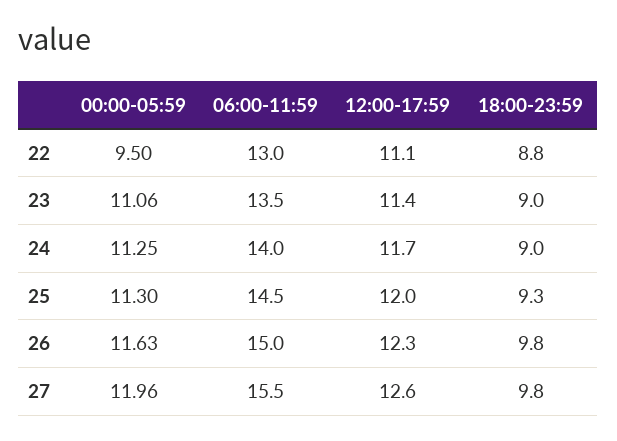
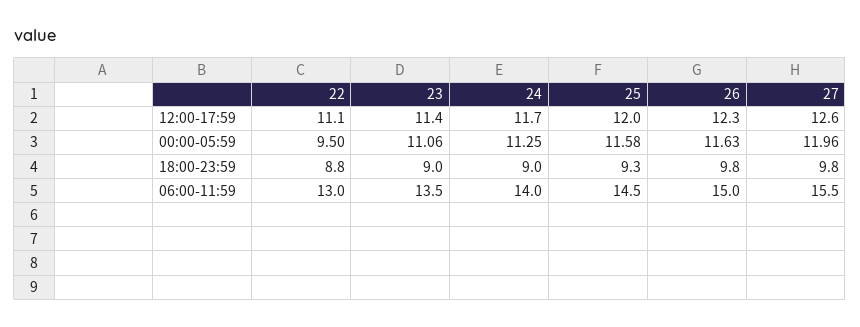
  {
    "00:00-05:59": {
      "22": 9.5,
      "23": 11.06,
      "24": 11.25,
-     "25": 11.3,
+     "25": 11.58,
      "26": 11.63,
      "27": 11.96
    },
    "06:00-11:59": {
      "22": 13,
      "23": 13.5,
      "24": 14,
      "25": 14.5,
      "26": 15,
      "27": 15.5
    },
    "12:00-17:59": {
      "22": 11.1,
      "23": 11.4,
      "24": 11.7,
      "25": 12,
      "26": 12.3,
      "27": 12.6
    },
    "18:00-23:59": {
      "22": 8.8,
      "23": 9,
      "24": 9,
      "25": 9.3,
      "26": 9.8,
      "27": 9.8
    }
  }

